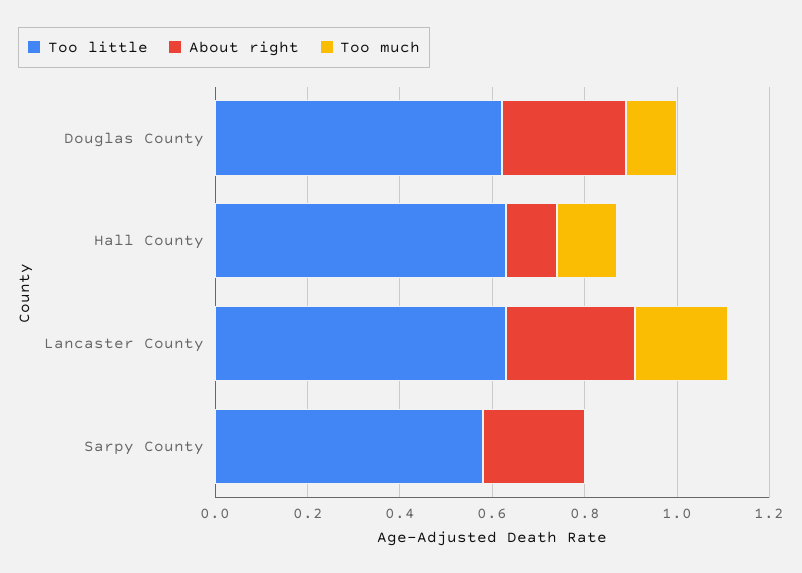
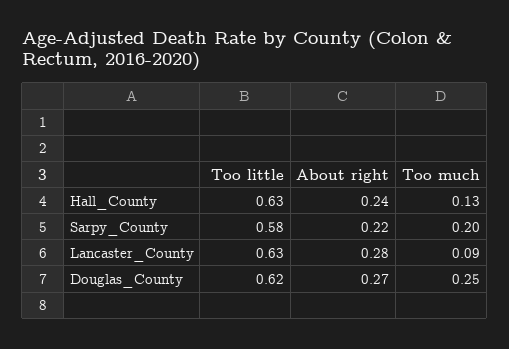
  {
    "Too little": {
      "Douglas County": 0.62,
      "Hall County": 0.63,
      "Lancaster County": 0.63,
      "Sarpy County": 0.58
    },
    "About right": {
      "Douglas County": 0.27,
-     "Hall County": 0.1,
+     "Hall County": 0.24,
      "Lancaster County": 0.28,
      "Sarpy County": 0.22
    },
    "Too much": {
-     "Douglas County": 0.1,
+     "Douglas County": 0.25,
      "Hall County": 0.13,
-     "Lancaster County": 0.2,
+     "Lancaster County": 0.09,
-     "Sarpy County": 0
+     "Sarpy County": 0.2
    }
  }

